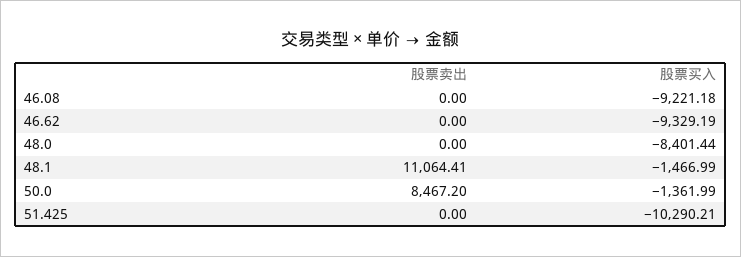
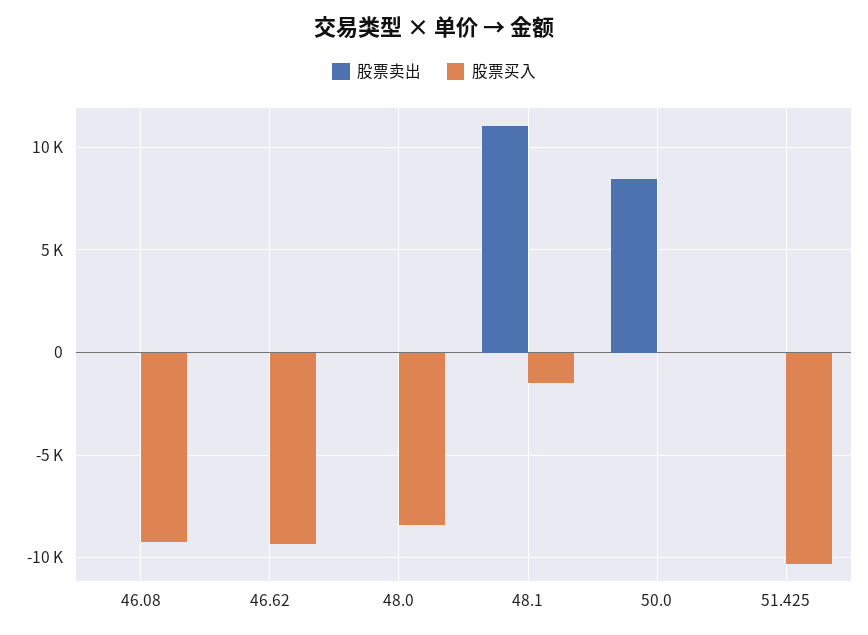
  {
    "股票卖出": {
      "46.08": 0,
      "46.62": 0,
      "48.0": 0,
      "48.1": 11064.41,
      "50.0": 8467.2,
      "51.425": 0
    },
    "股票买入": {
      "46.08": -9221.18,
      "46.62": -9329.19,
      "48.0": -8401.44,
      "48.1": -1466.99,
-     "50.0": -1361.99,
+     "50.0": 0,
      "51.425": -10290.21
    }
  }

